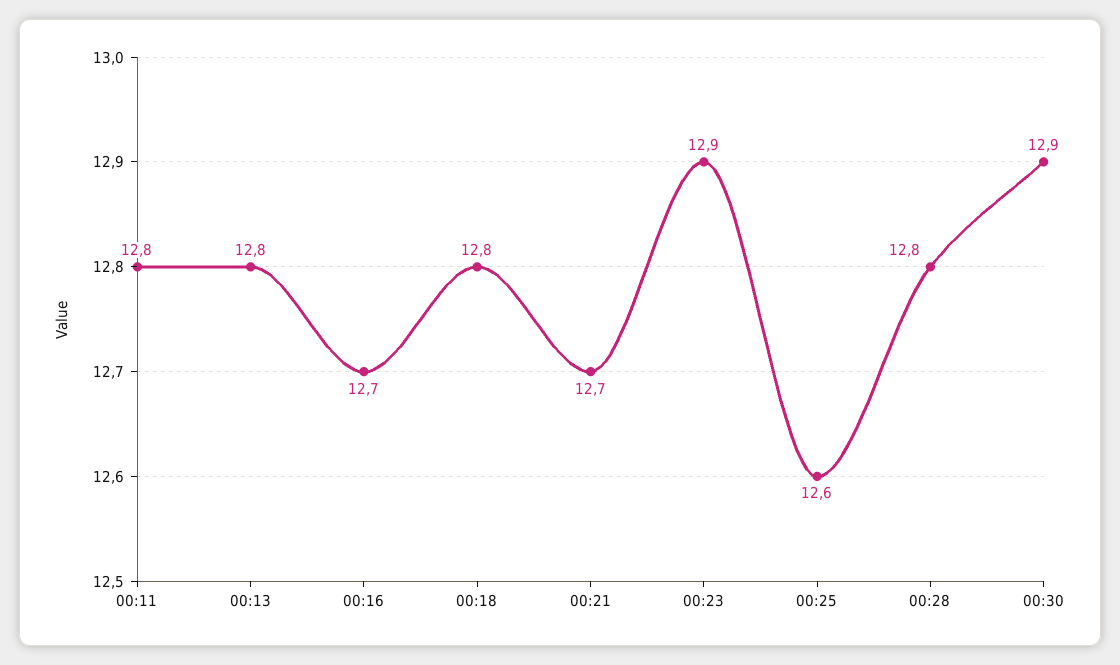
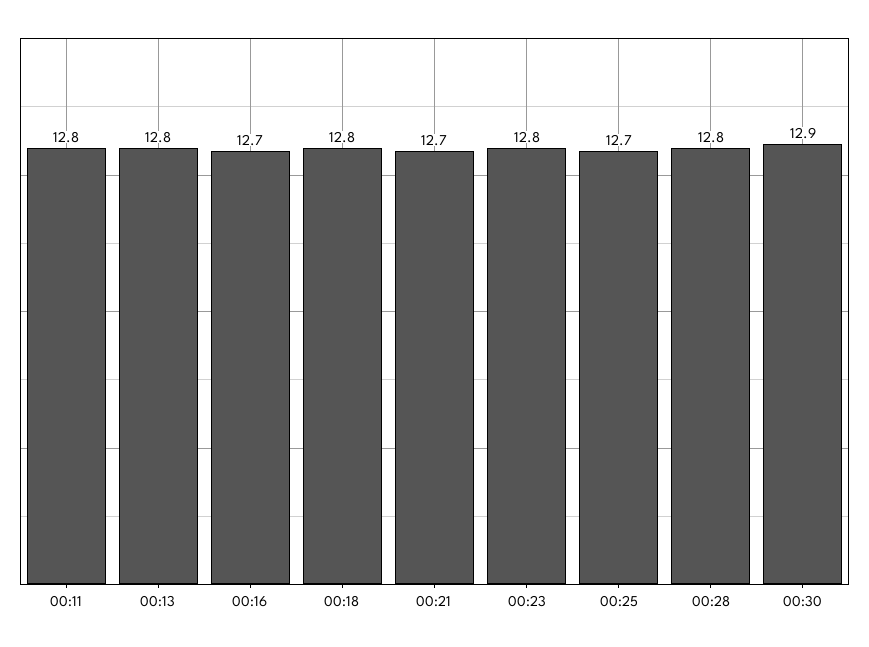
  {
    "00:11": 12.8,
    "00:13": 12.8,
    "00:16": 12.7,
    "00:18": 12.8,
    "00:21": 12.7,
-   "00:23": 12.9,
+   "00:23": 12.8,
-   "00:25": 12.6,
+   "00:25": 12.7,
    "00:28": 12.8,
    "00:30": 12.9
  }

